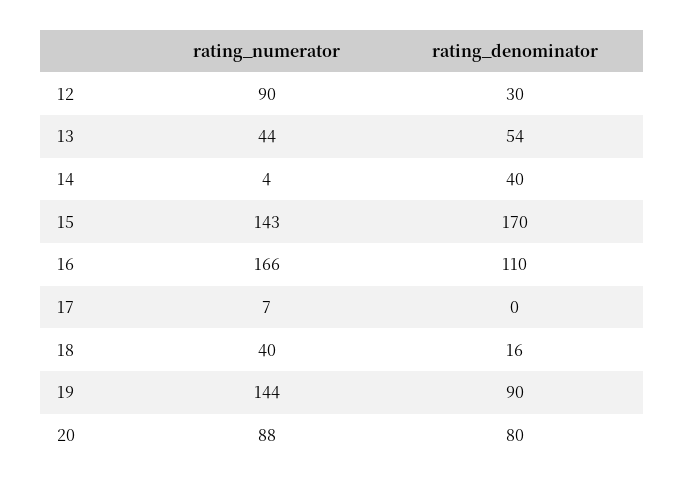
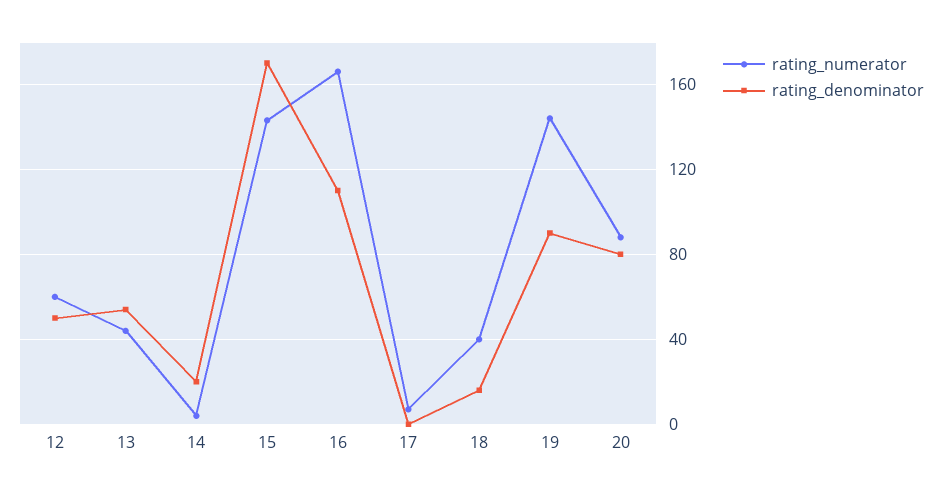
  {
    "rating_numerator": {
-     "12": 90,
+     "12": 60,
      "13": 44,
      "14": 4,
      "15": 143,
      "16": 166,
      "17": 7,
      "18": 40,
      "19": 144,
      "20": 88
    },
    "rating_denominator": {
-     "12": 30,
+     "12": 50,
      "13": 54,
-     "14": 40,
+     "14": 20,
      "15": 170,
      "16": 110,
      "17": 0,
      "18": 16,
      "19": 90,
      "20": 80
    }
  }

